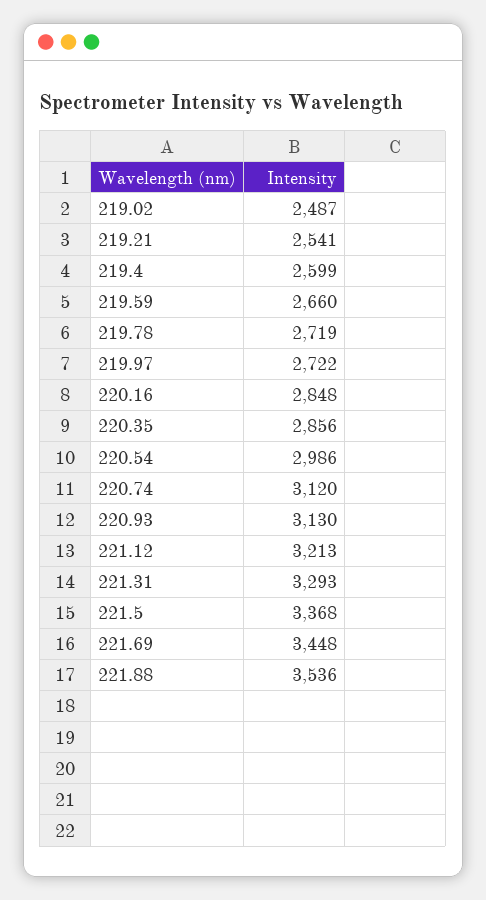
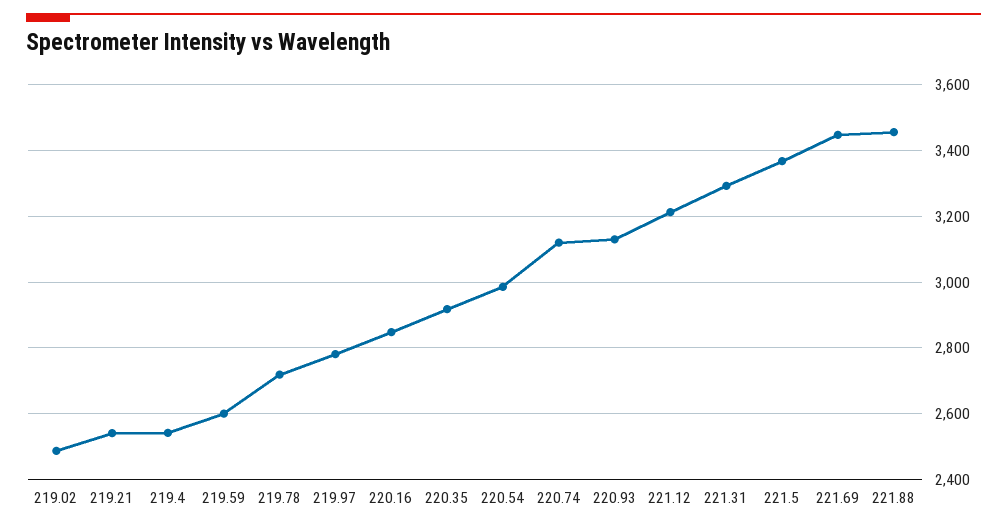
  {
    "219.02": 2487,
    "219.21": 2541,
-   "219.4": 2599,
+   "219.4": 2540,
-   "219.59": 2660,
+   "219.59": 2600,
    "219.78": 2719,
-   "219.97": 2722,
+   "219.97": 2780,
    "220.16": 2848,
-   "220.35": 2856,
+   "220.35": 2920,
    "220.54": 2986,
    "220.74": 3120,
    "220.93": 3130,
    "221.12": 3213,
    "221.31": 3293,
    "221.5": 3368,
    "221.69": 3448,
-   "221.88": 3536
+   "221.88": 3460
  }

